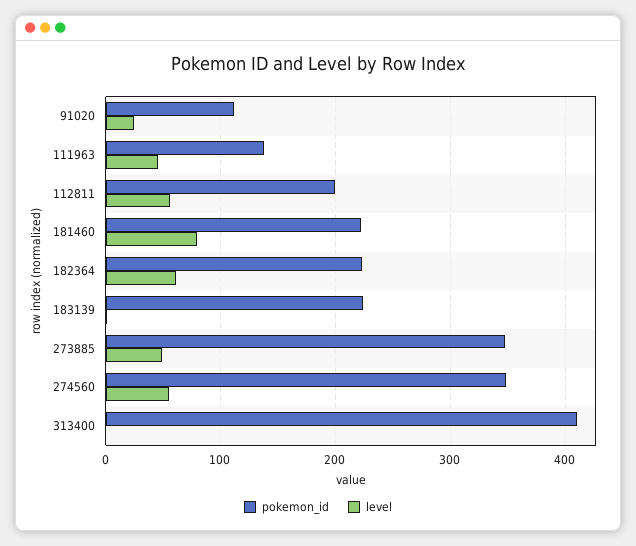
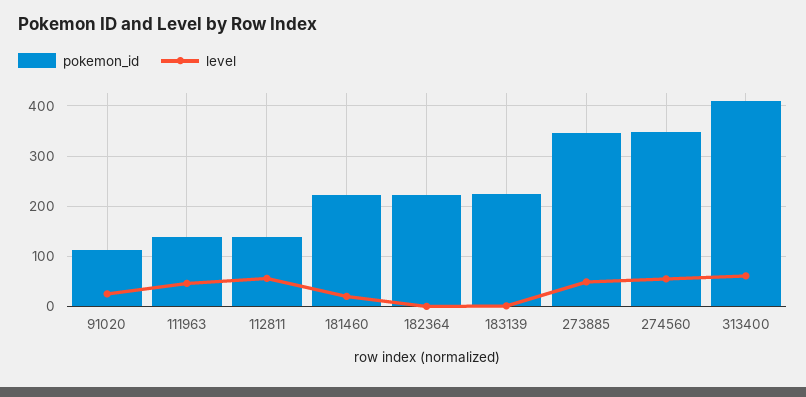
  {
    "pokemon_id": {
      "91020": 110,
      "111963": 140,
-     "112811": 200,
+     "112811": 140,
      "181460": 220,
      "182364": 220,
      "183139": 220,
      "273885": 350,
      "274560": 350,
      "313400": 410
    },
    "level": {
      "91020": 30,
      "111963": 50,
      "112811": 60,
-     "181460": 80,
+     "181460": 20,
-     "182364": 60,
+     "182364": 0,
      "183139": 0,
      "273885": 50,
      "274560": 60,
-     "313400": 0
+     "313400": 60
    }
  }

